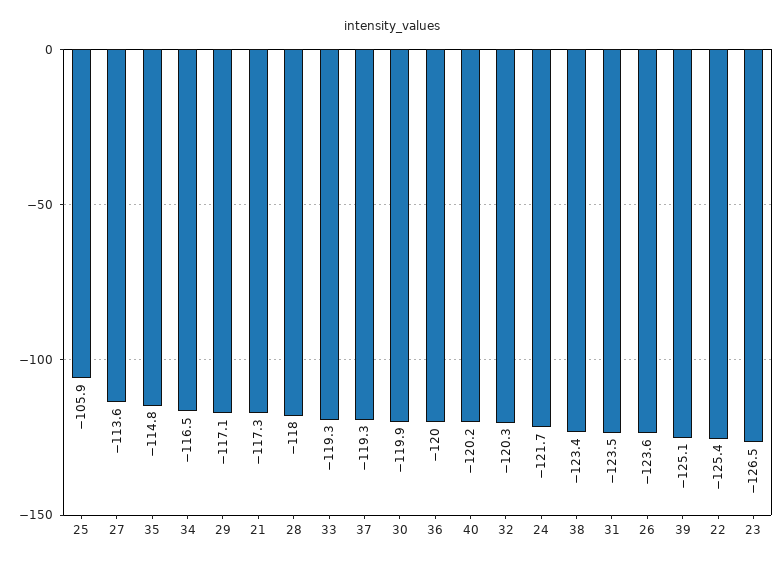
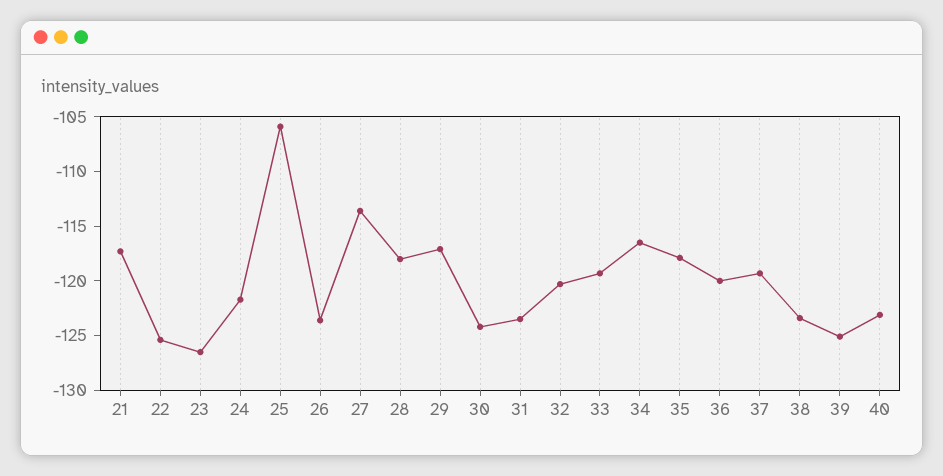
  {
    "25": -105.9,
    "27": -113.6,
-   "35": -114.8,
+   "35": -118,
    "34": -116.5,
    "29": -117.1,
    "21": -117.3,
    "28": -118,
    "33": -119.3,
    "37": -119.3,
-   "30": -119.9,
+   "30": -124,
    "36": -120,
-   "40": -120.2,
+   "40": -123,
    "32": -120.3,
    "24": -121.7,
    "38": -123.4,
    "31": -123.5,
    "26": -123.6,
    "39": -125.1,
    "22": -125.4,
    "23": -126.5
  }

